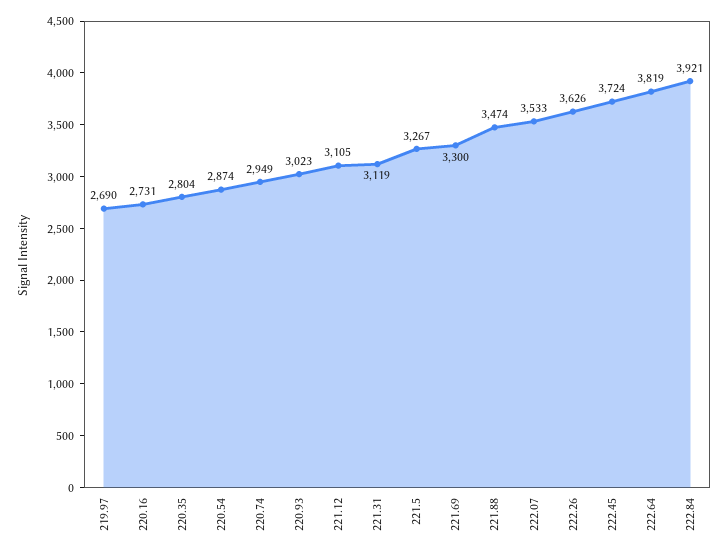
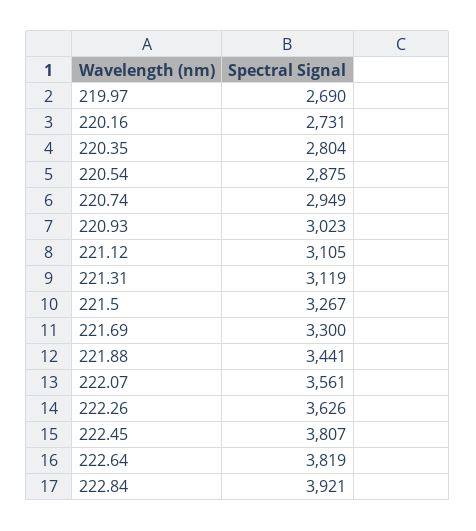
  {
    "219.97": 2690,
    "220.16": 2731,
    "220.35": 2804,
-   "220.54": 2874,
+   "220.54": 2875,
    "220.74": 2949,
    "220.93": 3023,
    "221.12": 3105,
    "221.31": 3119,
    "221.5": 3267,
    "221.69": 3300,
-   "221.88": 3474,
+   "221.88": 3441,
-   "222.07": 3533,
+   "222.07": 3561,
    "222.26": 3626,
-   "222.45": 3724,
+   "222.45": 3807,
    "222.64": 3819,
    "222.84": 3921
  }

